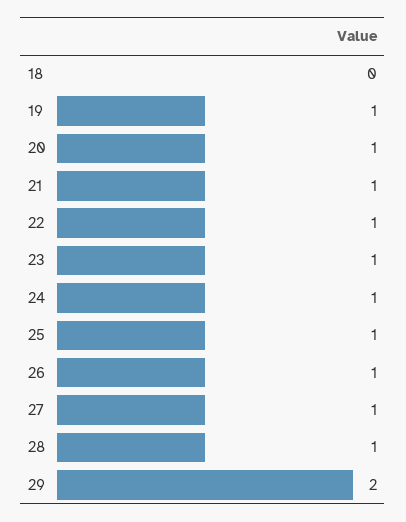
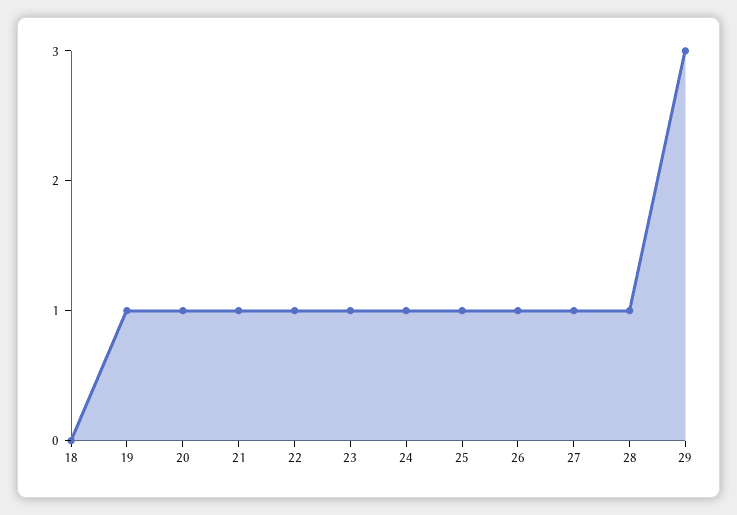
  {
    "18": 0,
    "19": 1,
    "20": 1,
    "21": 1,
    "22": 1,
    "23": 1,
    "24": 1,
    "25": 1,
    "26": 1,
    "27": 1,
    "28": 1,
-   "29": 2
+   "29": 3
  }

